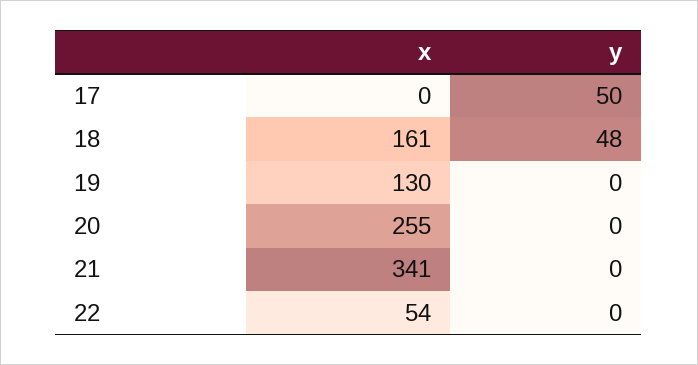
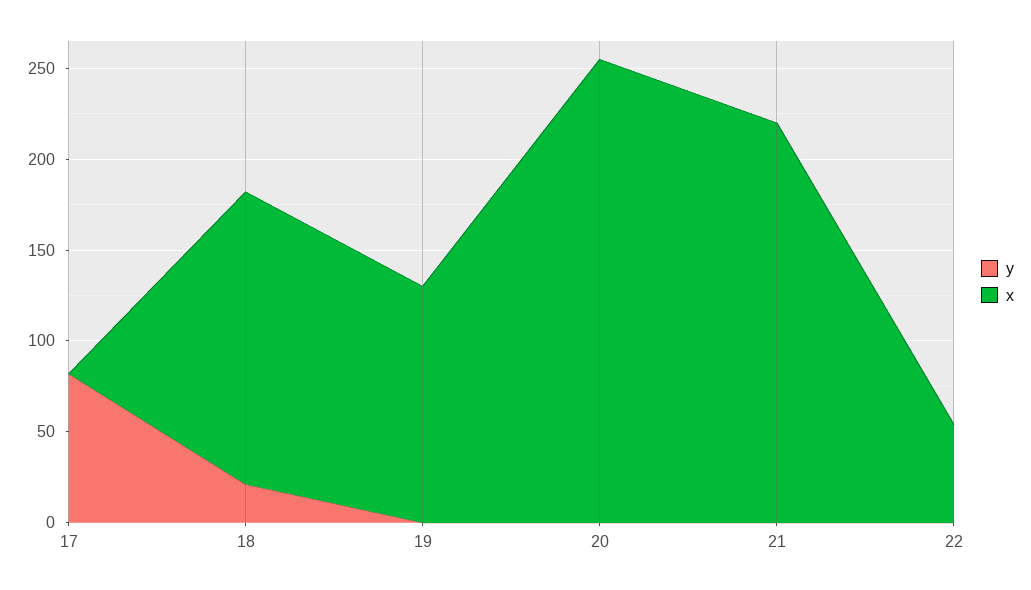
  {
    "x": {
      "17": 0,
      "18": 161,
      "19": 130,
      "20": 255,
-     "21": 341,
+     "21": 220,
      "22": 54
    },
    "y": {
-     "17": 50,
+     "17": 80,
-     "18": 48,
+     "18": 20,
      "19": 0,
      "20": 0,
      "21": 0,
      "22": 0
    }
  }

